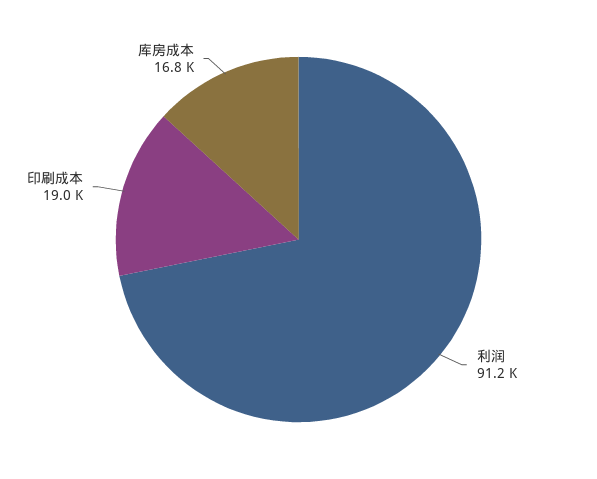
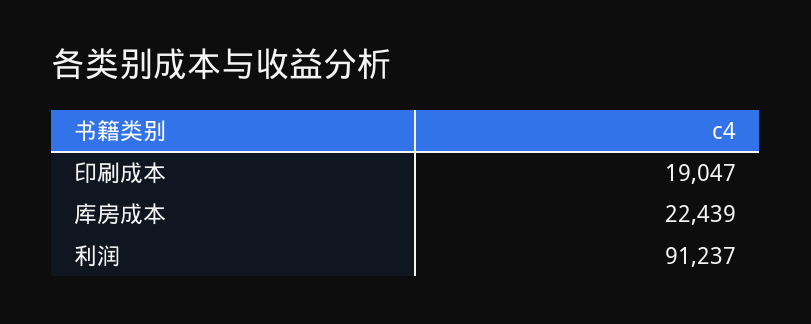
  {
    "利润": 91237,
    "印刷成本": 19047,
-   "库房成本": 16800
+   "库房成本": 22439
  }

